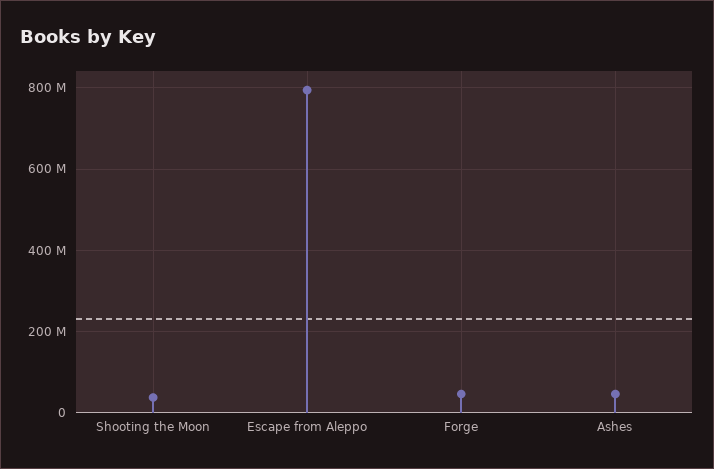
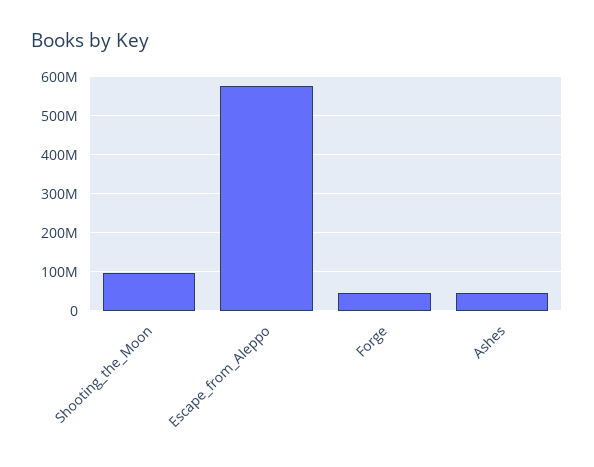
  {
-   "Shooting the Moon": 40000000,
+   "Shooting the Moon": 100000000,
-   "Escape from Aleppo": 800000000,
+   "Escape from Aleppo": 580000000,
    "Forge": 40000000,
    "Ashes": 40000000
  }

